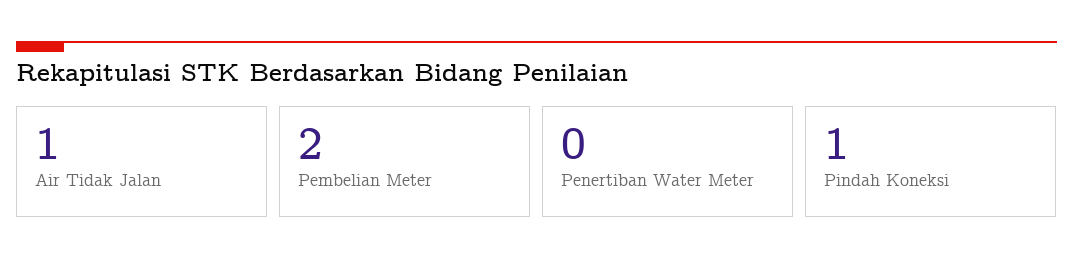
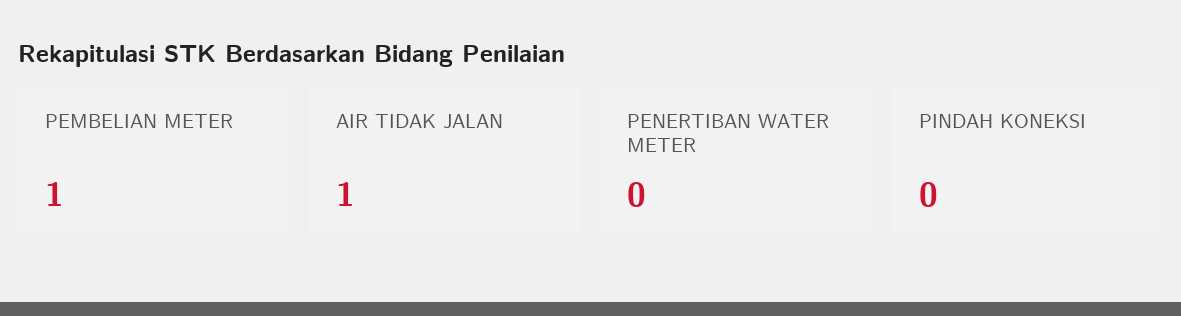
  {
    "Air Tidak Jalan": 1,
-   "Pembelian Meter": 2,
+   "Pembelian Meter": 1,
    "Penertiban Water Meter": 0,
-   "Pindah Koneksi": 1
+   "Pindah Koneksi": 0
  }

